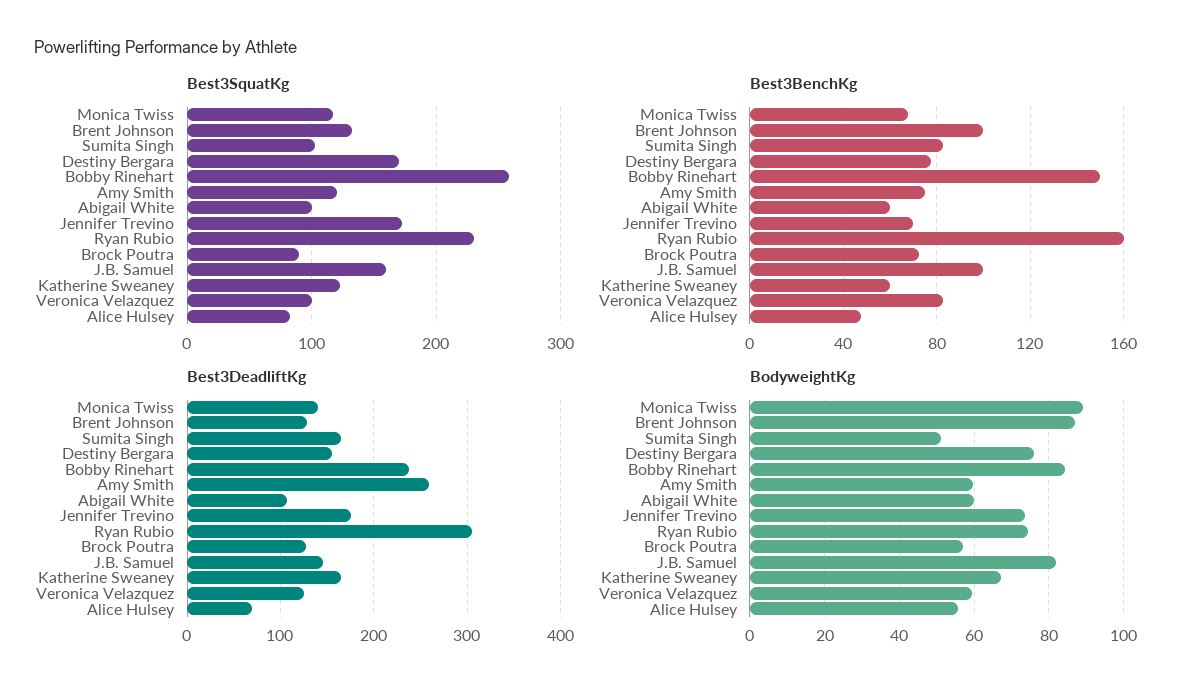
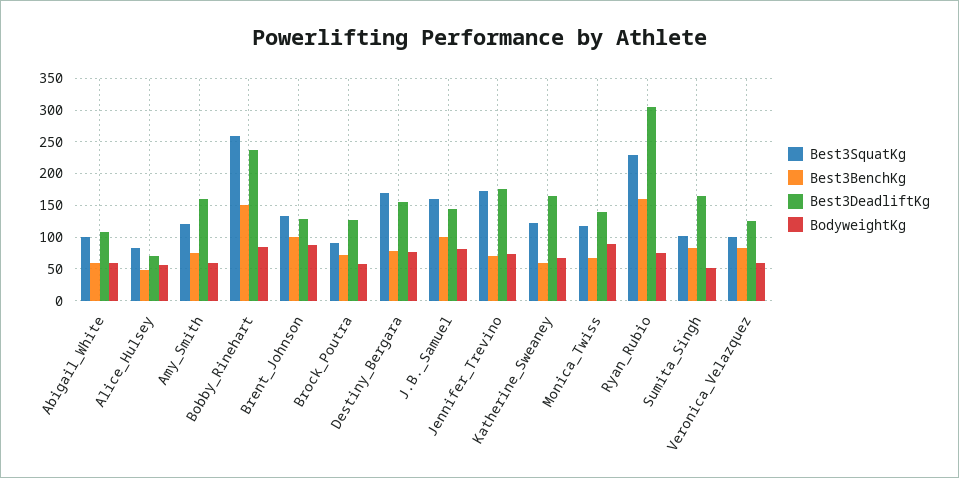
  {
    "Best3SquatKg": {
      "Monica Twiss": 120,
      "Brent Johnson": 130,
      "Sumita Singh": 100,
      "Destiny Bergara": 170,
      "Bobby Rinehart": 260,
      "Amy Smith": 120,
      "Abigail White": 100,
      "Jennifer Trevino": 170,
      "Ryan Rubio": 230,
      "Brock Poutra": 90,
      "J.B. Samuel": 160,
      "Katherine Sweaney": 120,
      "Veronica Velazquez": 100,
      "Alice Hulsey": 80
    },
    "Best3BenchKg": {
      "Monica Twiss": 70,
      "Brent Johnson": 100,
      "Sumita Singh": 85,
      "Destiny Bergara": 80,
      "Bobby Rinehart": 150,
      "Amy Smith": 75,
      "Abigail White": 60,
      "Jennifer Trevino": 70,
      "Ryan Rubio": 160,
      "Brock Poutra": 75,
      "J.B. Samuel": 100,
      "Katherine Sweaney": 60,
      "Veronica Velazquez": 85,
      "Alice Hulsey": 50
    },
    "Best3DeadliftKg": {
      "Monica Twiss": 140,
      "Brent Johnson": 130,
      "Sumita Singh": 170,
      "Destiny Bergara": 160,
      "Bobby Rinehart": 240,
-     "Amy Smith": 260,
+     "Amy Smith": 160,
      "Abigail White": 110,
      "Jennifer Trevino": 180,
      "Ryan Rubio": 310,
      "Brock Poutra": 130,
      "J.B. Samuel": 150,
      "Katherine Sweaney": 170,
      "Veronica Velazquez": 130,
      "Alice Hulsey": 70
    },
    "BodyweightKg": {
      "Monica Twiss": 90,
      "Brent Johnson": 88,
      "Sumita Singh": 52,
      "Destiny Bergara": 76,
      "Bobby Rinehart": 84,
      "Amy Smith": 60,
      "Abigail White": 60,
      "Jennifer Trevino": 74,
      "Ryan Rubio": 74,
      "Brock Poutra": 58,
      "J.B. Samuel": 82,
      "Katherine Sweaney": 68,
      "Veronica Velazquez": 60,
      "Alice Hulsey": 56
    }
  }

